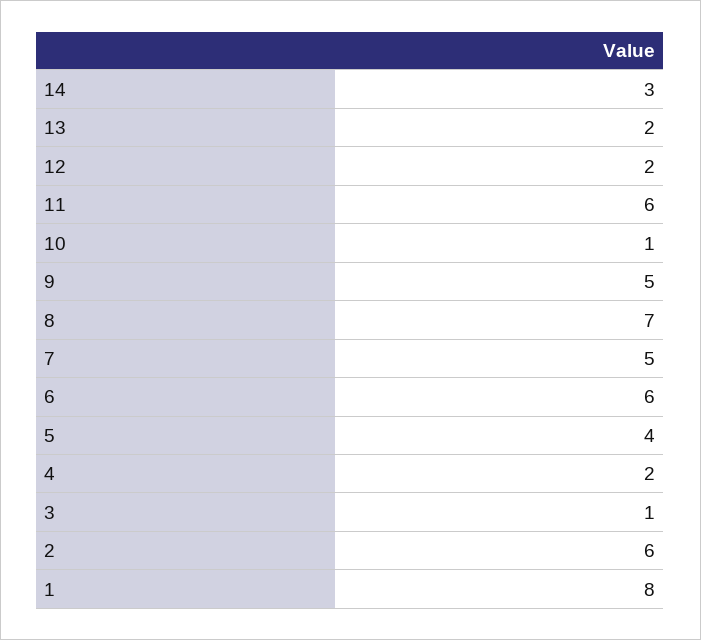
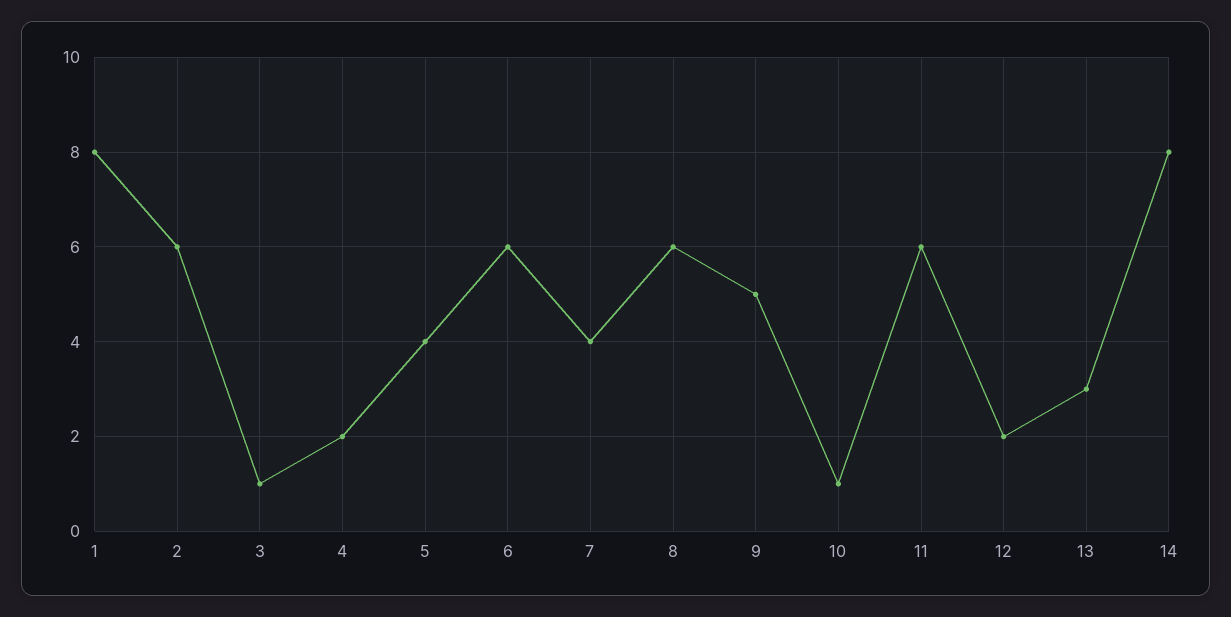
  {
-   "14": 3,
+   "14": 8,
-   "13": 2,
+   "13": 3,
    "12": 2,
    "11": 6,
    "10": 1,
    "9": 5,
-   "8": 7,
+   "8": 6,
-   "7": 5,
+   "7": 4,
    "6": 6,
    "5": 4,
    "4": 2,
    "3": 1,
    "2": 6,
    "1": 8
  }

